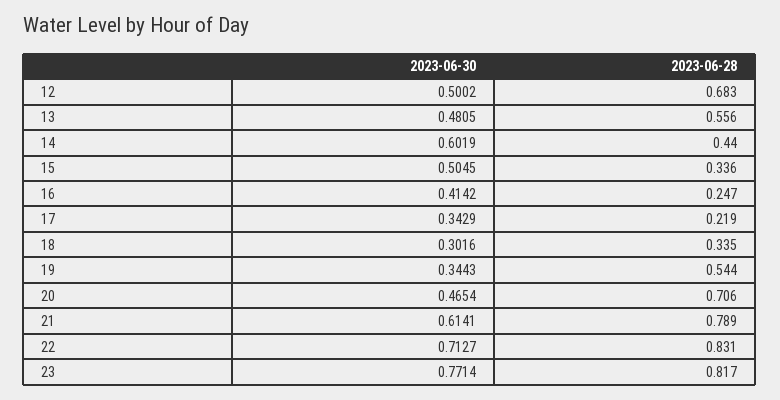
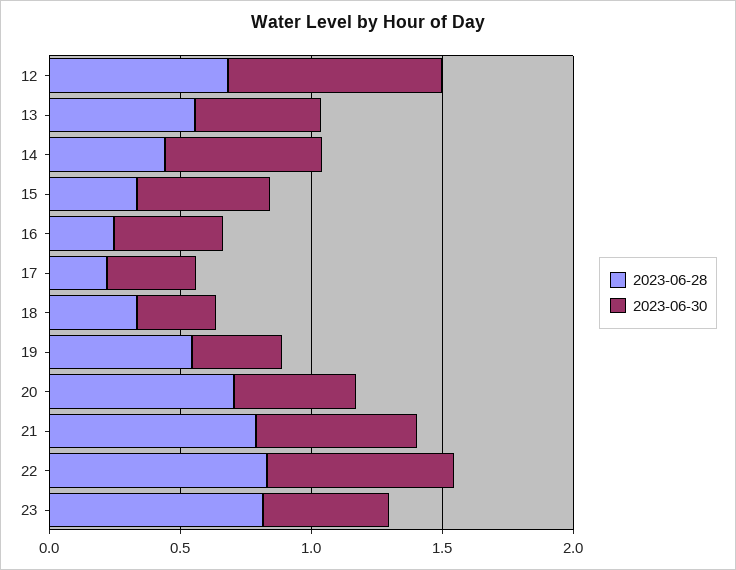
  {
    "2023-06-30": {
-     "12": 0.5002,
+     "12": 0.8,
      "13": 0.4805,
      "14": 0.6019,
      "15": 0.5045,
      "16": 0.4142,
      "17": 0.3429,
      "18": 0.3016,
      "19": 0.3443,
      "20": 0.4654,
      "21": 0.6141,
      "22": 0.7127,
-     "23": 0.7714
+     "23": 0.5
    },
    "2023-06-28": {
      "12": 0.683,
      "13": 0.556,
      "14": 0.44,
      "15": 0.336,
      "16": 0.247,
      "17": 0.219,
      "18": 0.335,
      "19": 0.544,
      "20": 0.706,
      "21": 0.789,
      "22": 0.831,
      "23": 0.817
    }
  }

